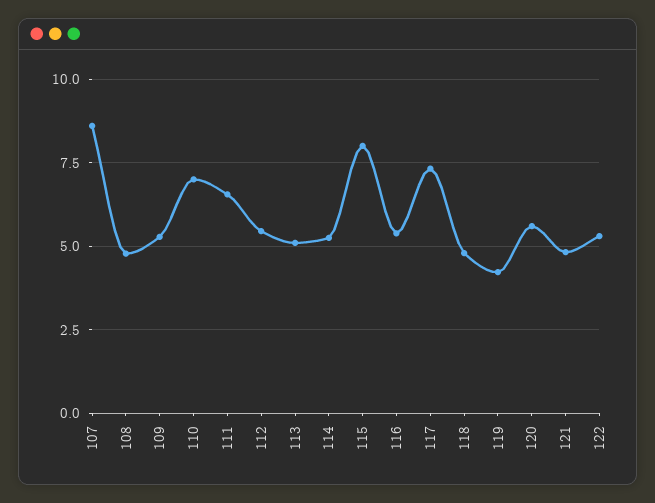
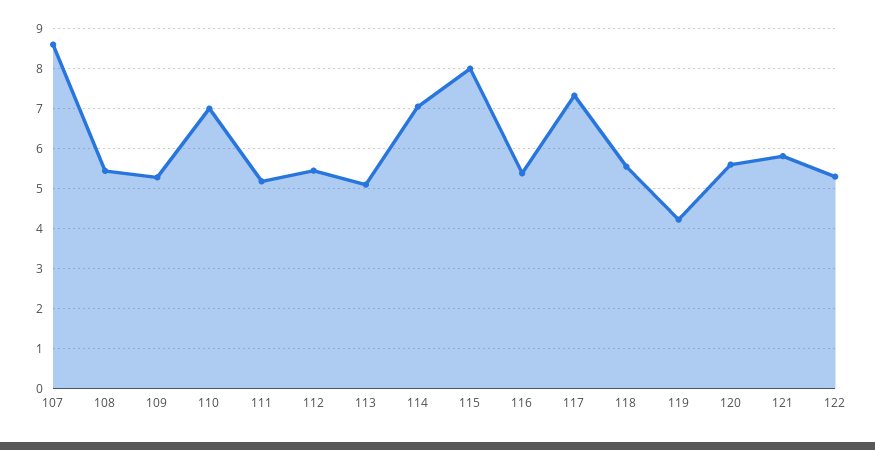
  {
    "107": 8.6,
-   "108": 4.75,
+   "108": 5.4,
    "109": 5.2,
    "110": 7,
-   "111": 6.5,
+   "111": 5.2,
    "112": 5.4,
    "113": 5.2,
-   "114": 5.25,
+   "114": 7,
    "115": 8,
    "116": 5.4,
    "117": 7.4,
-   "118": 4.75,
+   "118": 5.6,
    "119": 4.2,
    "120": 5.6,
-   "121": 4.75,
+   "121": 5.8,
    "122": 5.4
  }

